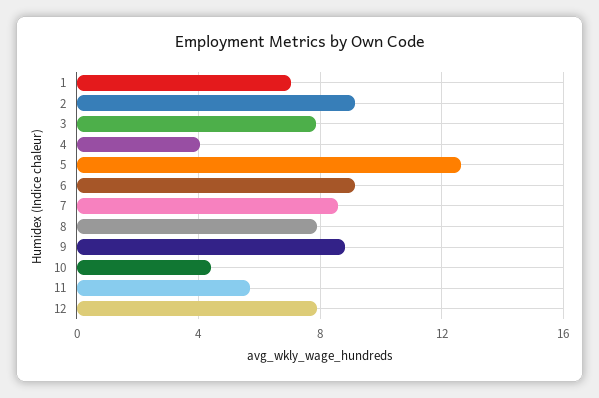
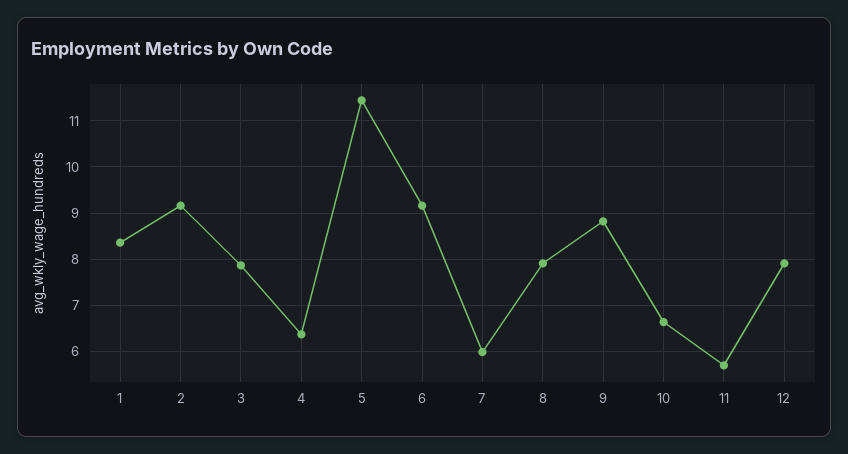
  {
-   "1": 7,
+   "1": 8.4,
    "2": 9.2,
    "3": 7.8,
-   "4": 4,
+   "4": 6.4,
-   "5": 12.5,
+   "5": 11.4,
    "6": 9.2,
-   "7": 8.5,
+   "7": 6,
    "8": 8,
    "9": 8.8,
-   "10": 4.5,
+   "10": 6.6,
    "11": 5.8,
    "12": 8
  }

